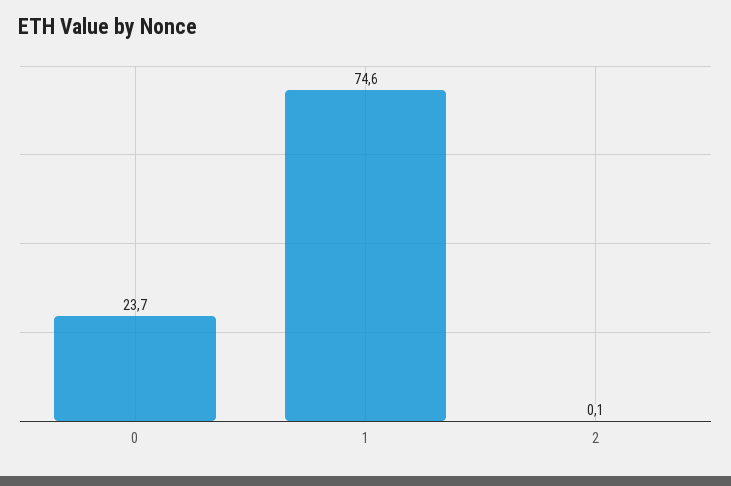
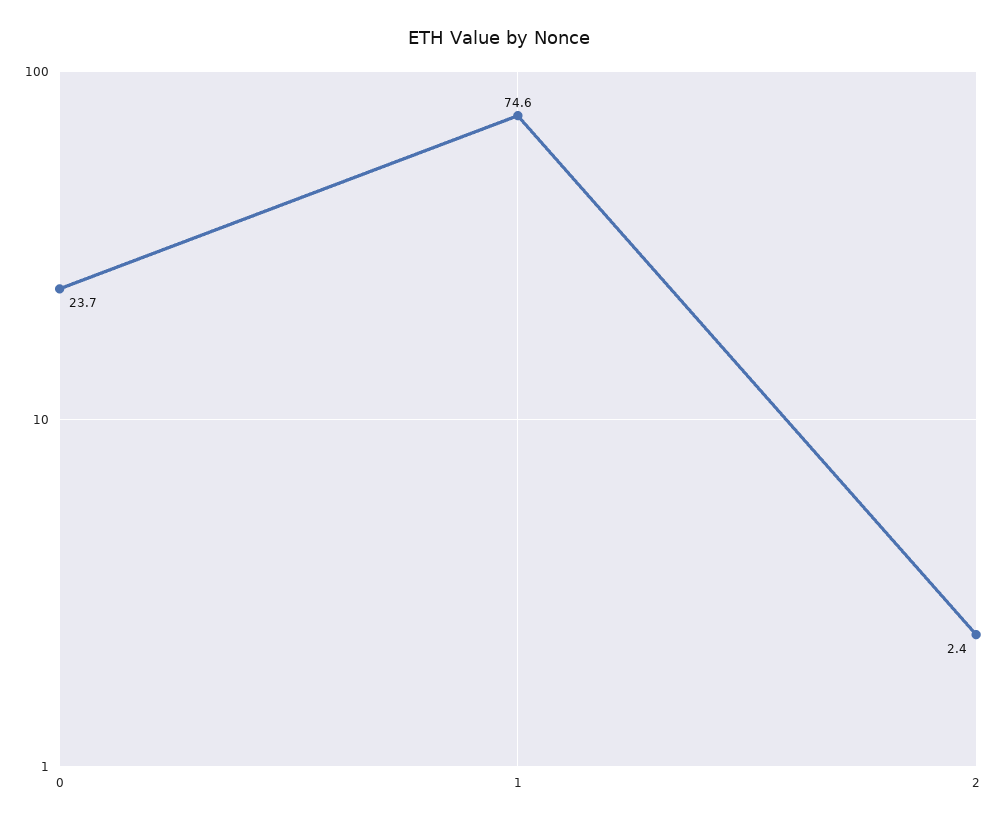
  {
    "0": 23.7,
    "1": 74.6,
-   "2": 0.1
+   "2": 2.4
  }

